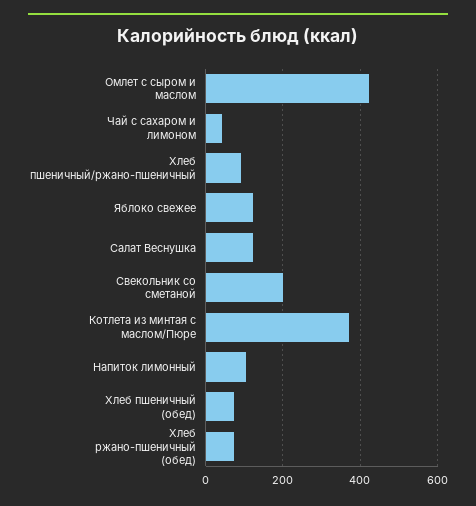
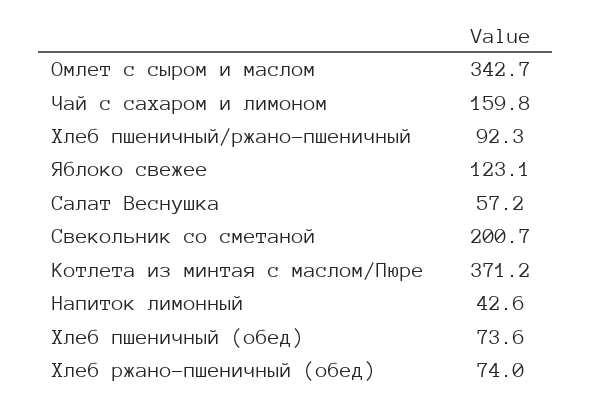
  {
-   "Омлет с сыром и маслом": 420,
+   "Омлет с сыром и маслом": 342.7,
-   "Чай с сахаром и лимоном": 40,
+   "Чай с сахаром и лимоном": 159.8,
    "Хлеб пшеничный/ржано-пшеничный": 92.3,
    "Яблоко свежее": 123.1,
-   "Салат Веснушка": 120,
+   "Салат Веснушка": 57.2,
    "Свекольник со сметаной": 200.7,
    "Котлета из минтая с маслом/Пюре": 371.2,
-   "Напиток лимонный": 100,
+   "Напиток лимонный": 42.6,
    "Хлеб пшеничный (обед)": 73.6,
    "Хлеб ржано-пшеничный (обед)": 74
  }

